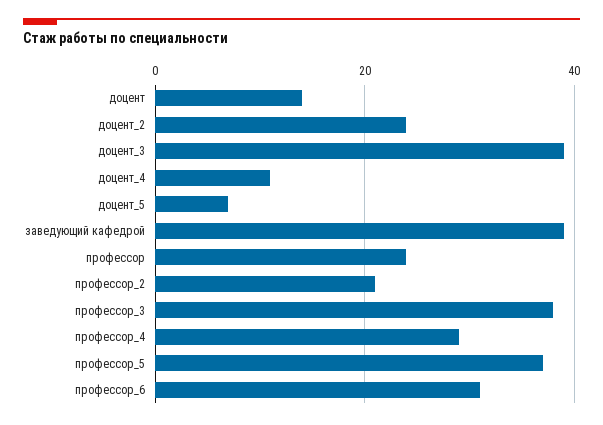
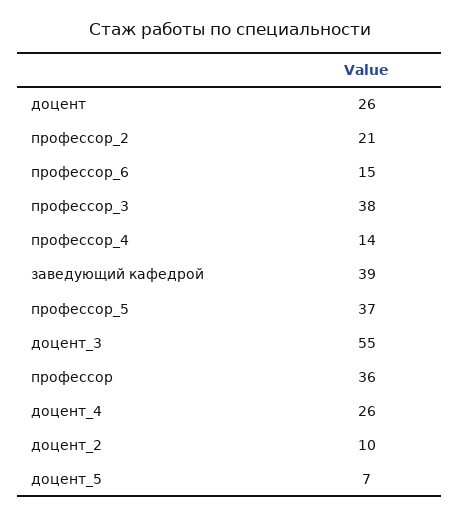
  {
-   "доцент": 15,
+   "доцент": 26,
-   "доцент_2": 25,
+   "доцент_2": 10,
-   "доцент_3": 40,
+   "доцент_3": 55,
-   "доцент_4": 10,
+   "доцент_4": 26,
    "доцент_5": 7,
    "заведующий кафедрой": 39,
-   "профессор": 25,
+   "профессор": 36,
    "профессор_2": 21,
    "профессор_3": 38,
-   "профессор_4": 30,
+   "профессор_4": 14,
    "профессор_5": 37,
-   "профессор_6": 30
+   "профессор_6": 15
  }

